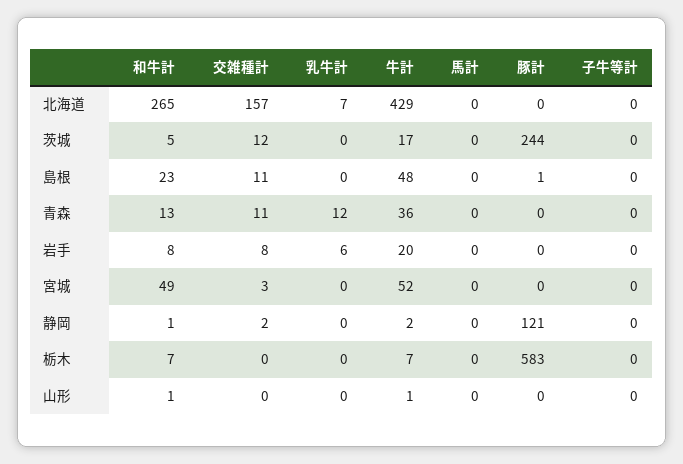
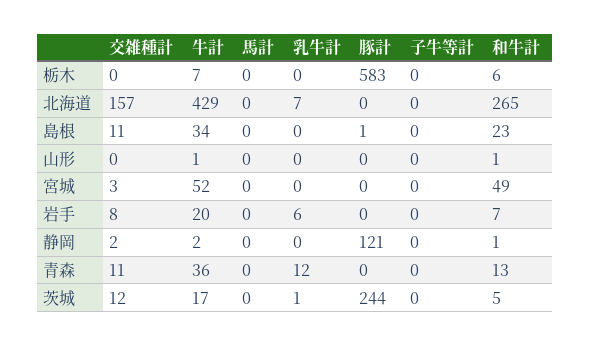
  {
    "和牛計": {
      "北海道": 265,
      "茨城": 5,
      "島根": 23,
      "青森": 13,
-     "岩手": 8,
+     "岩手": 7,
      "宮城": 49,
      "静岡": 1,
-     "栃木": 7,
+     "栃木": 6,
      "山形": 1
    },
    "交雑種計": {
      "北海道": 157,
      "茨城": 12,
      "島根": 11,
      "青森": 11,
      "岩手": 8,
      "宮城": 3,
      "静岡": 2,
      "栃木": 0,
      "山形": 0
    },
    "乳牛計": {
      "北海道": 7,
-     "茨城": 0,
+     "茨城": 1,
      "島根": 0,
      "青森": 12,
      "岩手": 6,
      "宮城": 0,
      "静岡": 0,
      "栃木": 0,
      "山形": 0
    },
    "牛計": {
      "北海道": 429,
      "茨城": 17,
-     "島根": 48,
+     "島根": 34,
      "青森": 36,
      "岩手": 20,
      "宮城": 52,
      "静岡": 2,
      "栃木": 7,
      "山形": 1
    },
    "馬計": {
      "北海道": 0,
      "茨城": 0,
      "島根": 0,
      "青森": 0,
      "岩手": 0,
      "宮城": 0,
      "静岡": 0,
      "栃木": 0,
      "山形": 0
    },
    "豚計": {
      "北海道": 0,
      "茨城": 244,
      "島根": 1,
      "青森": 0,
      "岩手": 0,
      "宮城": 0,
      "静岡": 121,
      "栃木": 583,
      "山形": 0
    },
    "子牛等計": {
      "北海道": 0,
      "茨城": 0,
      "島根": 0,
      "青森": 0,
      "岩手": 0,
      "宮城": 0,
      "静岡": 0,
      "栃木": 0,
      "山形": 0
    }
  }

